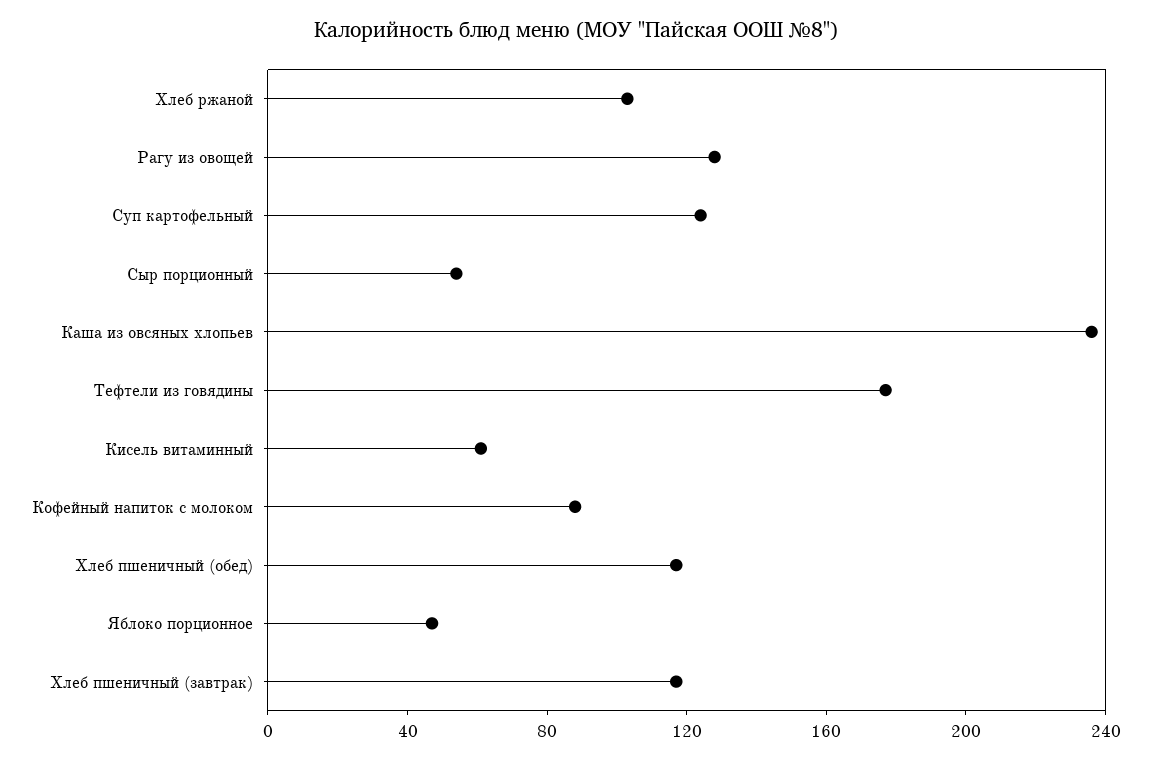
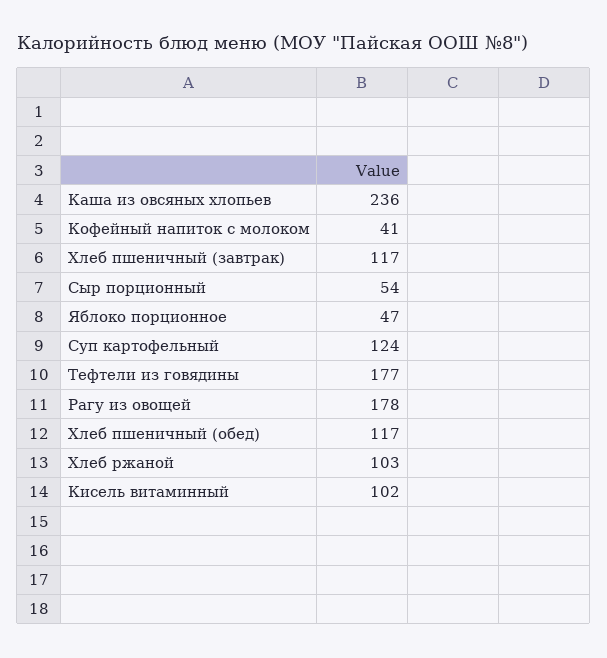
  {
    "Хлеб ржаной": 103,
-   "Рагу из овощей": 130,
+   "Рагу из овощей": 178,
    "Суп картофельный": 124,
    "Сыр порционный": 54,
    "Каша из овсяных хлопьев": 236,
    "Тефтели из говядины": 177,
-   "Кисель витаминный": 60,
+   "Кисель витаминный": 102,
-   "Кофейный напиток с молоком": 90,
+   "Кофейный напиток с молоком": 41,
    "Хлеб пшеничный (обед)": 117,
    "Яблоко порционное": 47,
    "Хлеб пшеничный (завтрак)": 117
  }

